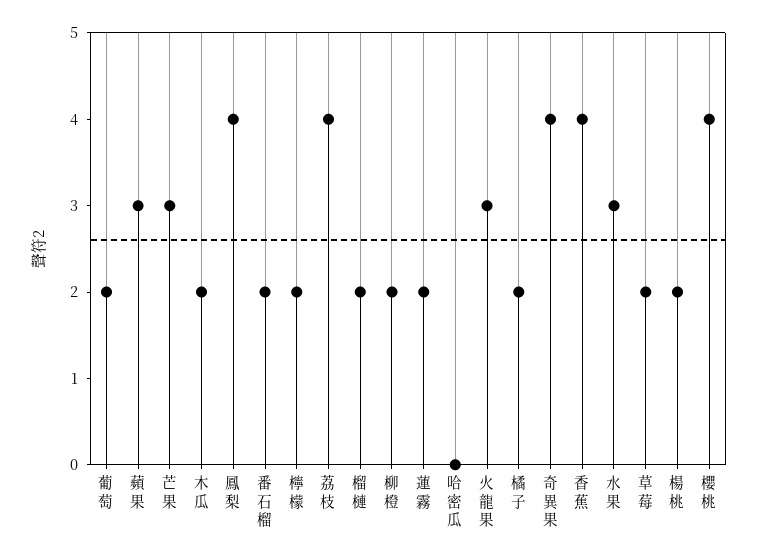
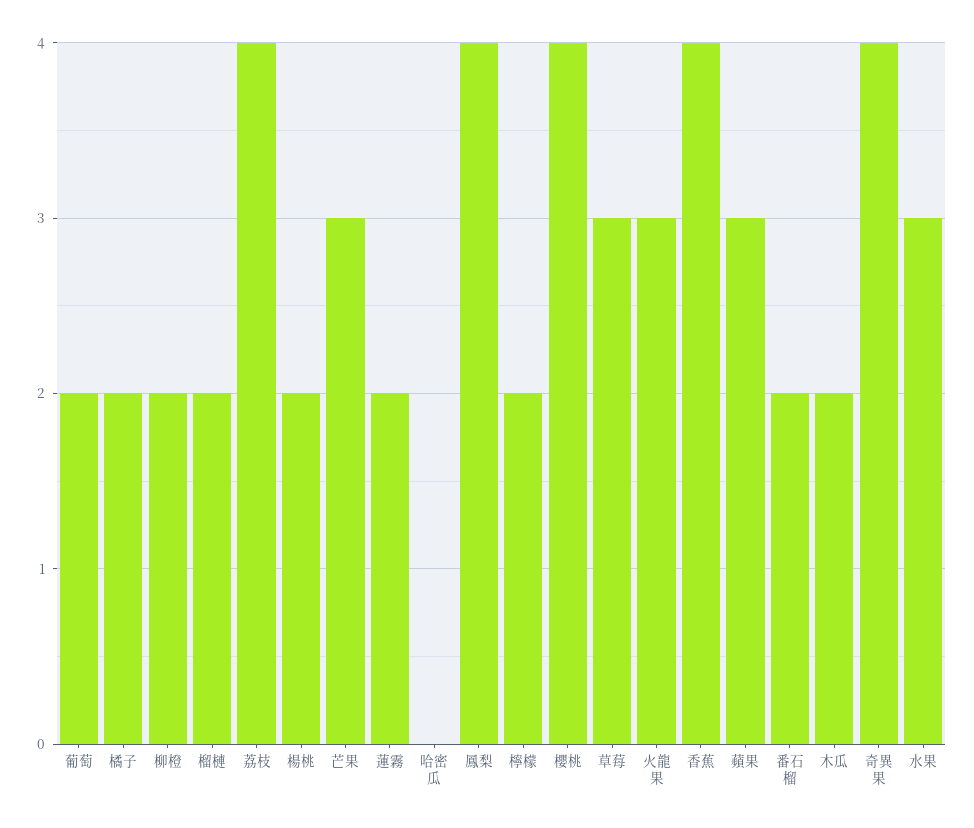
  {
    "葡萄": 2,
    "蘋果": 3,
    "芒果": 3,
    "木瓜": 2,
    "鳳梨": 4,
    "番石榴": 2,
    "檸檬": 2,
    "荔枝": 4,
    "榴槤": 2,
    "柳橙": 2,
    "蓮霧": 2,
    "哈密瓜": 0,
    "火龍果": 3,
    "橘子": 2,
    "奇異果": 4,
    "香蕉": 4,
    "水果": 3,
-   "草莓": 2,
+   "草莓": 3,
    "楊桃": 2,
    "櫻桃": 4
  }

